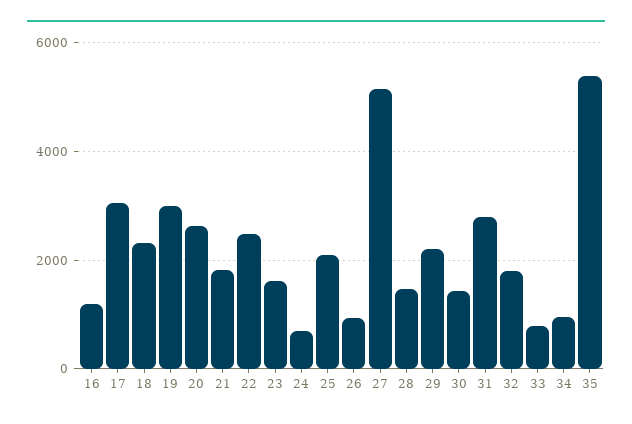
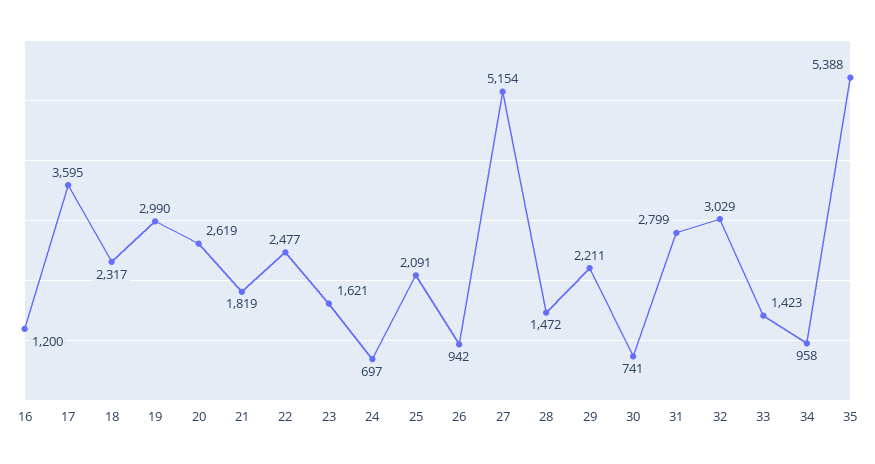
  {
    "16": 1200,
-   "17": 3000,
+   "17": 3595,
    "18": 2317,
    "19": 2990,
    "20": 2619,
    "21": 1819,
    "22": 2477,
    "23": 1621,
    "24": 697,
    "25": 2091,
    "26": 942,
    "27": 5154,
    "28": 1472,
    "29": 2211,
-   "30": 1400,
+   "30": 741,
    "31": 2799,
-   "32": 1800,
+   "32": 3029,
-   "33": 800,
+   "33": 1423,
    "34": 958,
    "35": 5388
  }

